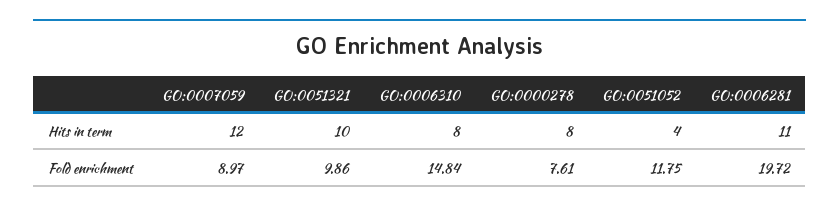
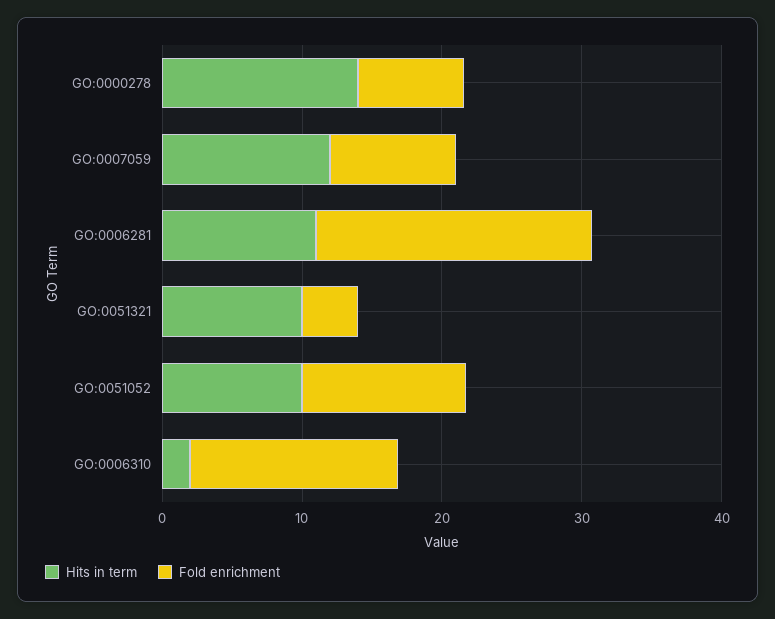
  {
    "Hits in term": {
      "GO:0007059": 12,
      "GO:0051321": 10,
-     "GO:0006310": 8,
+     "GO:0006310": 2,
-     "GO:0000278": 8,
+     "GO:0000278": 14,
-     "GO:0051052": 4,
+     "GO:0051052": 10,
      "GO:0006281": 11
    },
    "Fold enrichment": {
      "GO:0007059": 8.97,
-     "GO:0051321": 9.86,
+     "GO:0051321": 4,
      "GO:0006310": 14.84,
      "GO:0000278": 7.61,
      "GO:0051052": 11.75,
      "GO:0006281": 19.72
    }
  }

